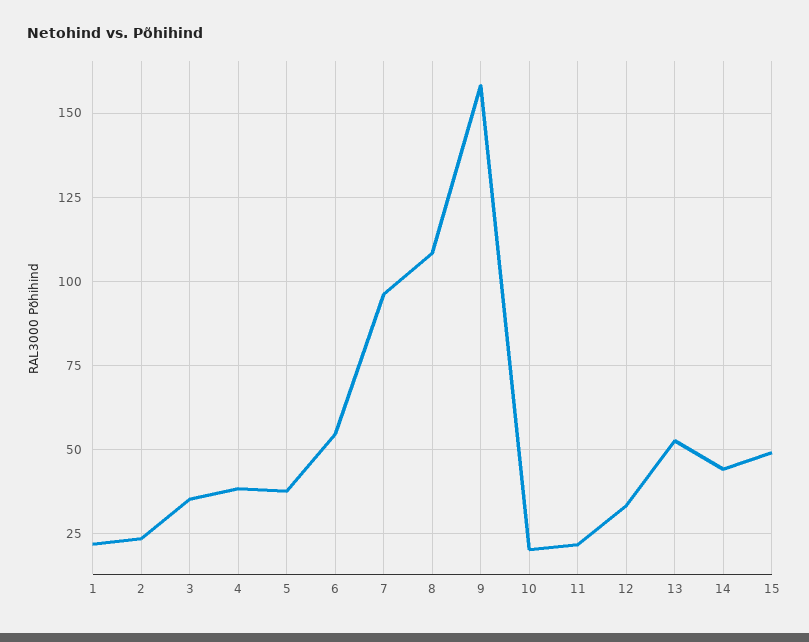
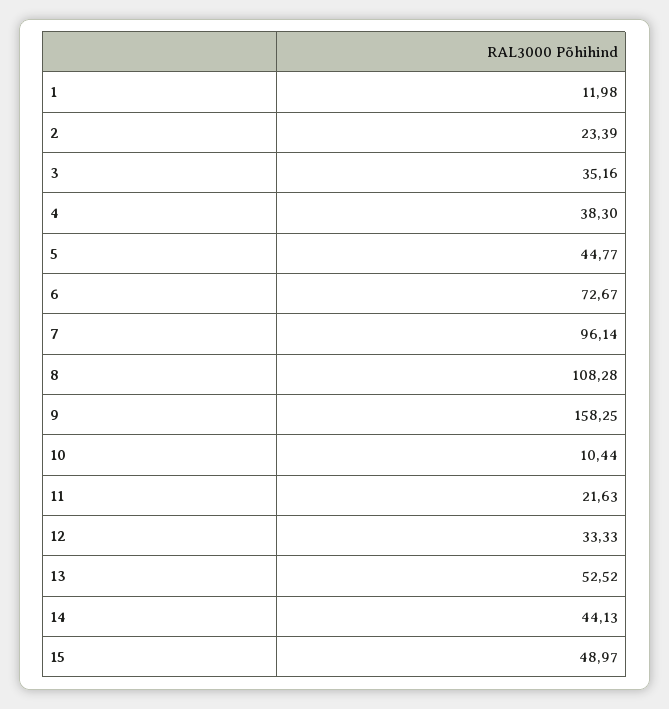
  {
-   "1": 22.5,
+   "1": 11.98,
    "2": 23.39,
    "3": 35.16,
    "4": 38.3,
-   "5": 37.5,
+   "5": 44.77,
-   "6": 55,
+   "6": 72.67,
    "7": 96.14,
    "8": 108.28,
    "9": 158.25,
-   "10": 20,
+   "10": 10.44,
    "11": 21.63,
    "12": 33.33,
    "13": 52.52,
    "14": 44.13,
    "15": 48.97
  }

